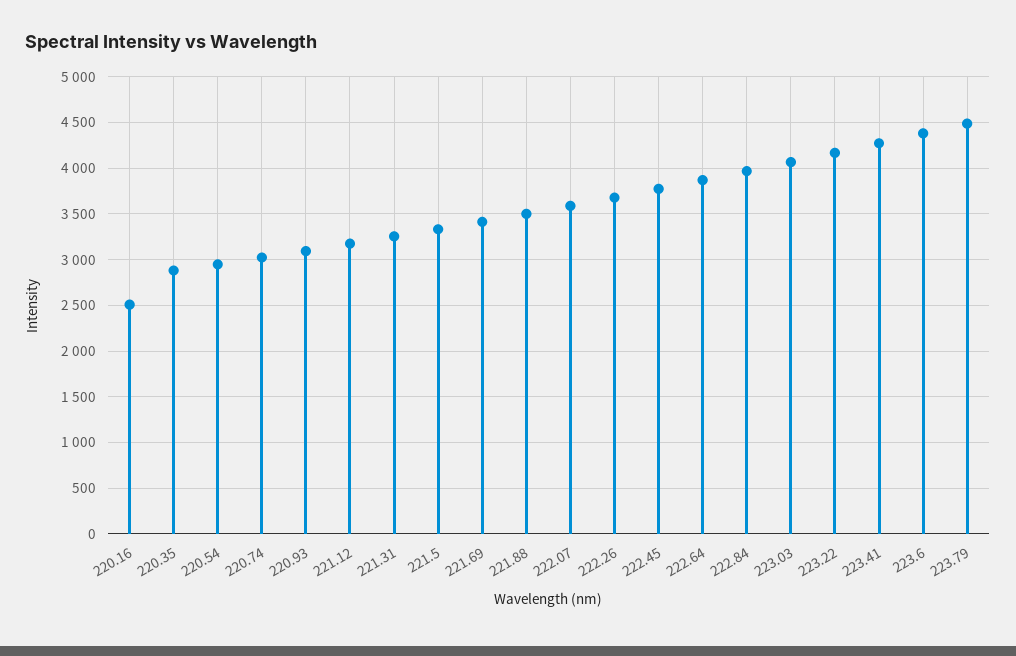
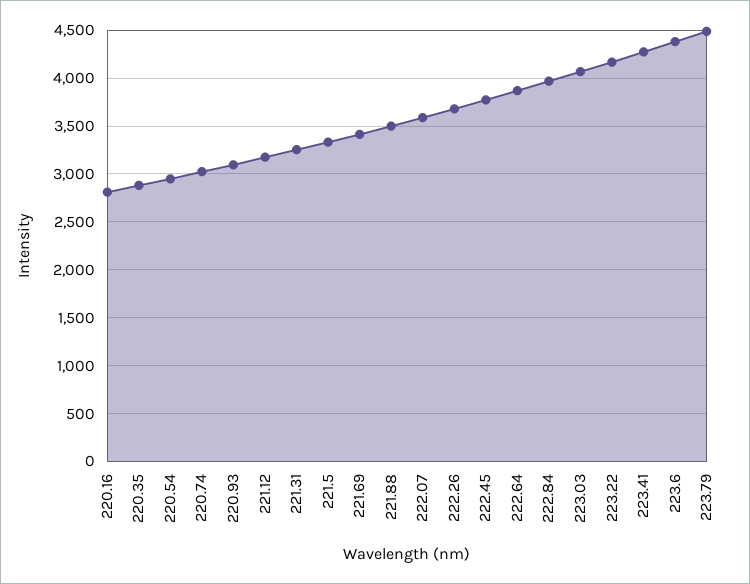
  {
-   "220.16": 2500,
+   "220.16": 2800,
    "220.35": 2900,
    "220.54": 2900,
    "220.74": 3000,
    "220.93": 3100,
    "221.12": 3200,
    "221.31": 3300,
    "221.5": 3300,
    "221.69": 3400,
    "221.88": 3500,
    "222.07": 3600,
    "222.26": 3700,
    "222.45": 3800,
    "222.64": 3900,
    "222.84": 4000,
    "223.03": 4100,
    "223.22": 4200,
    "223.41": 4300,
    "223.6": 4400,
    "223.79": 4500
  }

